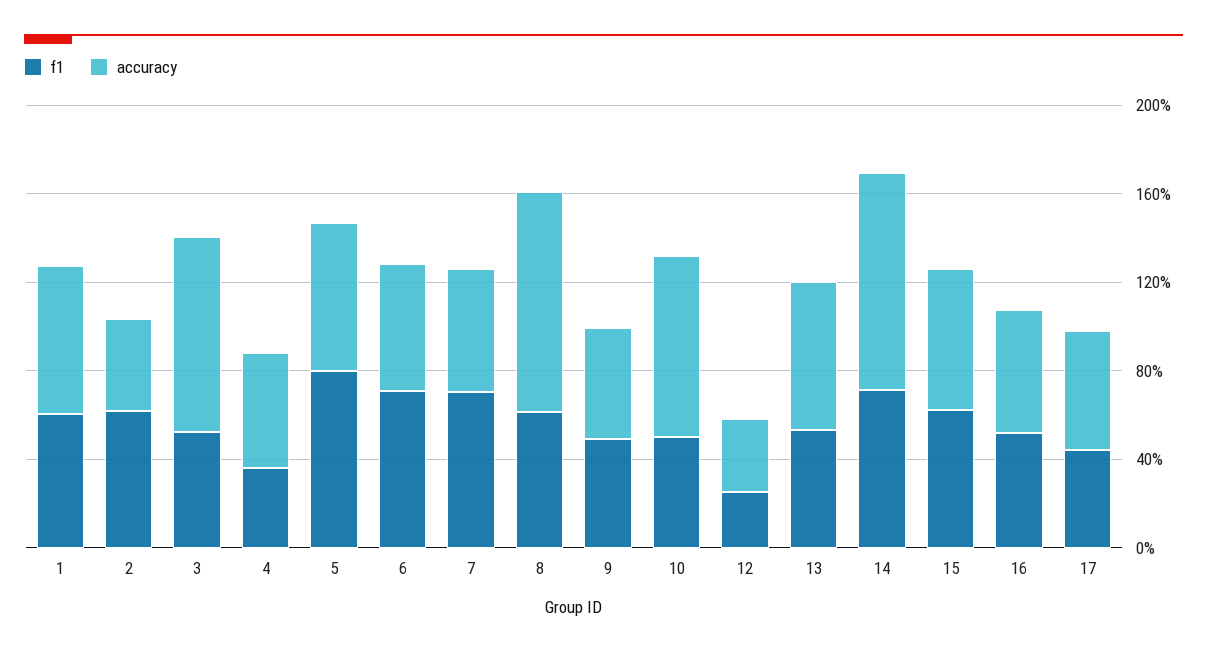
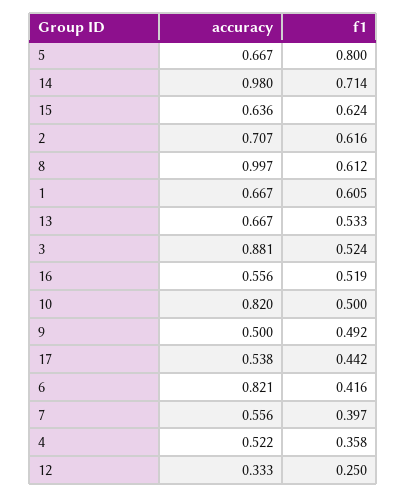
  {
    "f1": {
      "1": 0.605,
      "2": 0.616,
      "3": 0.524,
      "4": 0.358,
      "5": 0.8,
-     "6": 0.7,
+     "6": 0.416,
-     "7": 0.7,
+     "7": 0.397,
      "8": 0.612,
      "9": 0.492,
      "10": 0.5,
      "12": 0.25,
      "13": 0.533,
      "14": 0.714,
      "15": 0.624,
      "16": 0.519,
      "17": 0.442
    },
    "accuracy": {
      "1": 0.667,
-     "2": 0.4,
+     "2": 0.707,
      "3": 0.881,
      "4": 0.522,
      "5": 0.667,
-     "6": 0.6,
+     "6": 0.821,
      "7": 0.556,
      "8": 0.997,
      "9": 0.5,
      "10": 0.82,
      "12": 0.333,
      "13": 0.667,
      "14": 0.98,
      "15": 0.636,
      "16": 0.556,
      "17": 0.538
    }
  }

